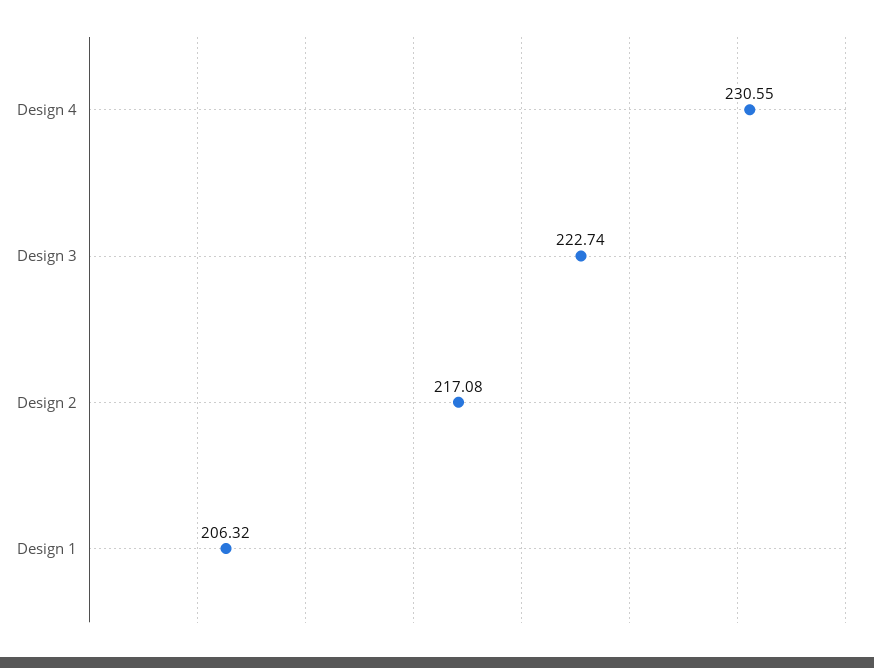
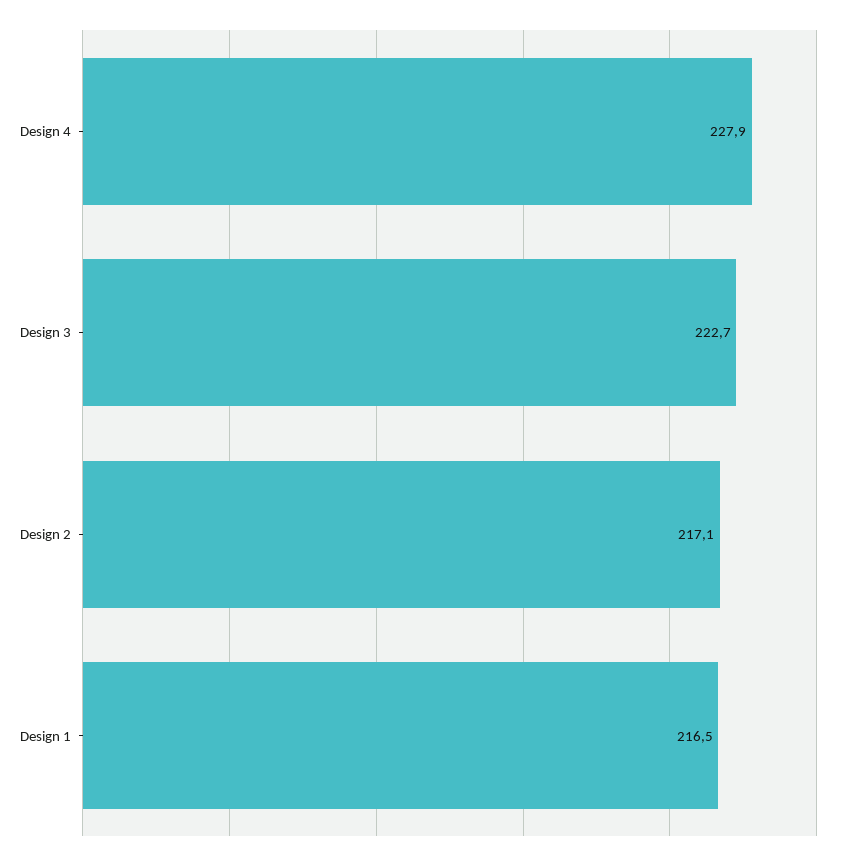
  {
-   "Design 4": 230.55,
+   "Design 4": 227.9,
    "Design 3": 222.74,
    "Design 2": 217.08,
-   "Design 1": 206.32
+   "Design 1": 216.5
  }

